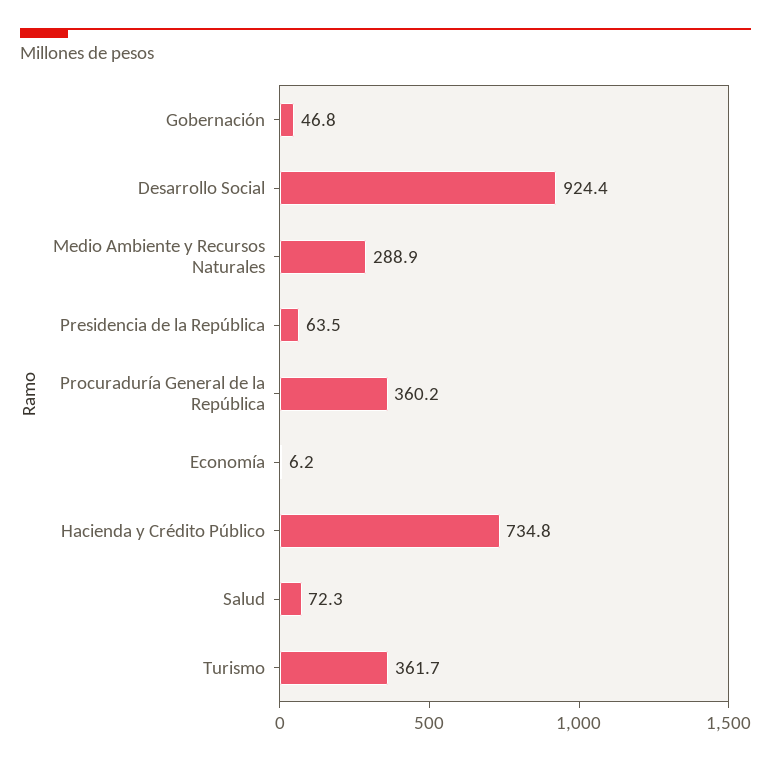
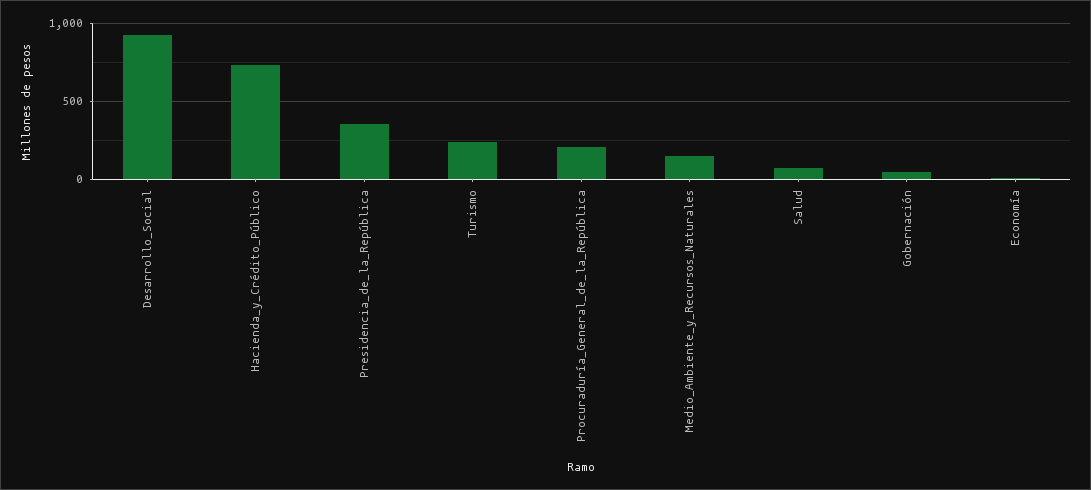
  {
    "Gobernación": 46.8,
    "Desarrollo Social": 924.4,
-   "Medio Ambiente y Recursos Naturales": 288.9,
+   "Medio Ambiente y Recursos Naturales": 150,
-   "Presidencia de la República": 63.5,
+   "Presidencia de la República": 350,
-   "Procuraduría General de la República": 360.2,
+   "Procuraduría General de la República": 200,
    "Economía": 6.2,
    "Hacienda y Crédito Público": 734.8,
    "Salud": 72.3,
-   "Turismo": 361.7
+   "Turismo": 250
  }

